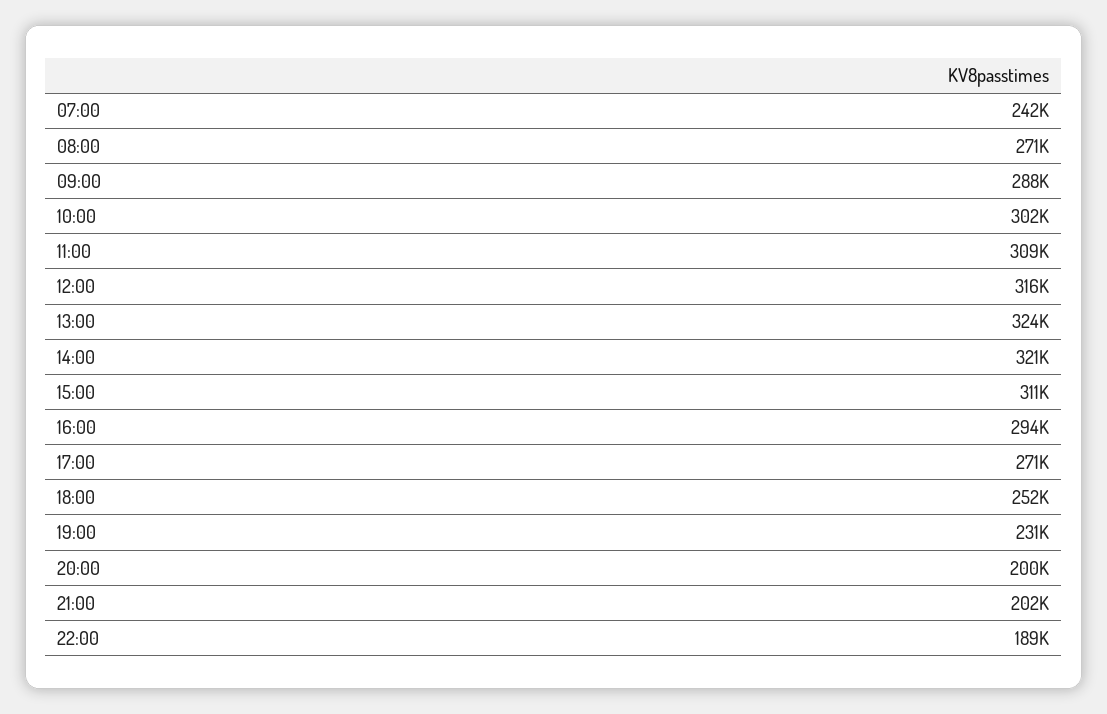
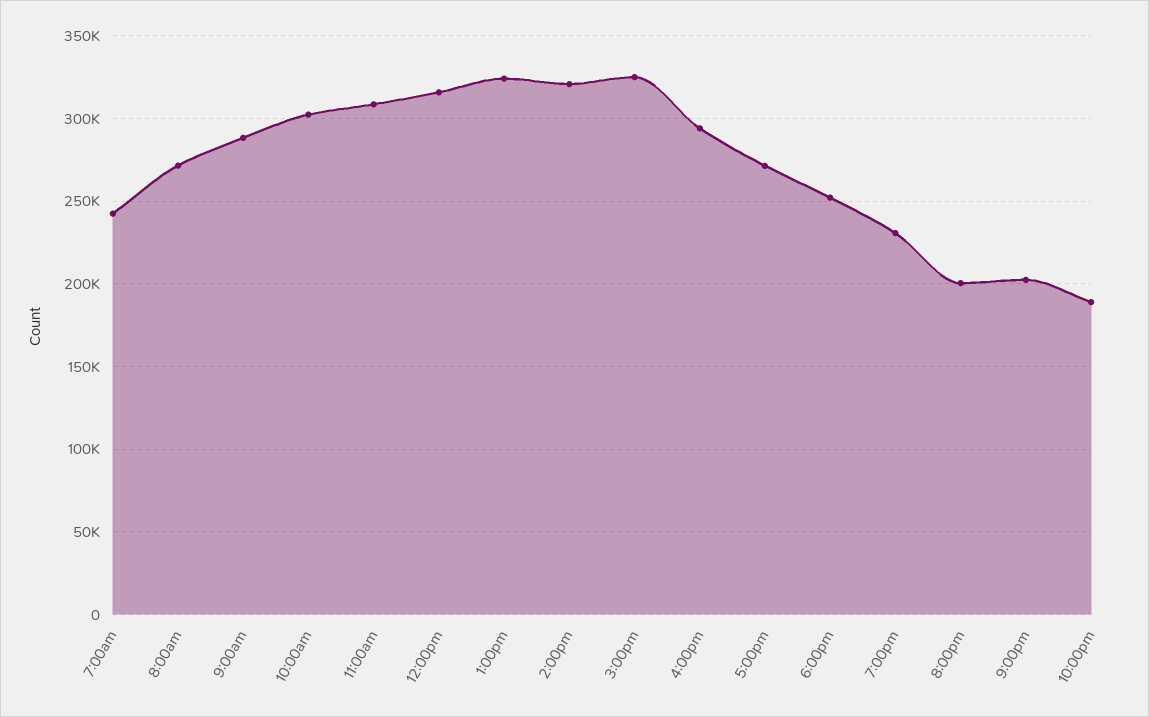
  {
    "07:00": 242000,
    "08:00": 271000,
    "09:00": 288000,
    "10:00": 302000,
    "11:00": 309000,
    "12:00": 316000,
    "13:00": 324000,
    "14:00": 321000,
-   "15:00": 311000,
+   "15:00": 325000,
    "16:00": 294000,
    "17:00": 271000,
    "18:00": 252000,
    "19:00": 231000,
    "20:00": 200000,
    "21:00": 202000,
    "22:00": 189000
  }

